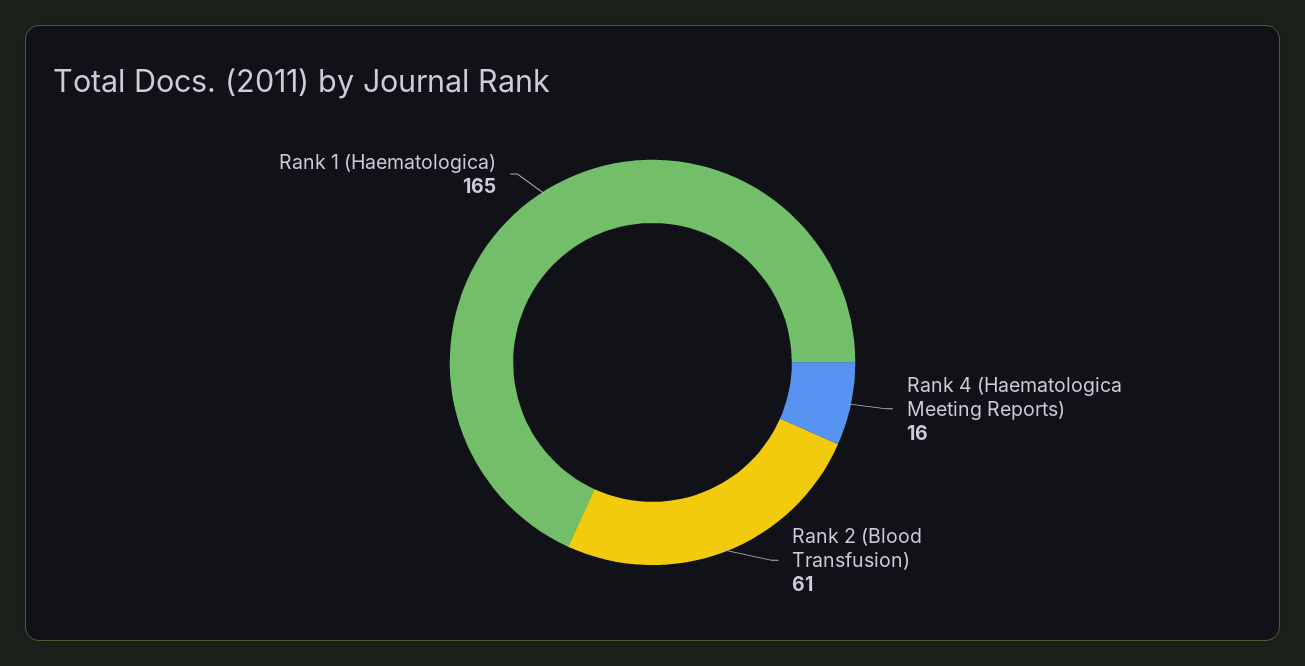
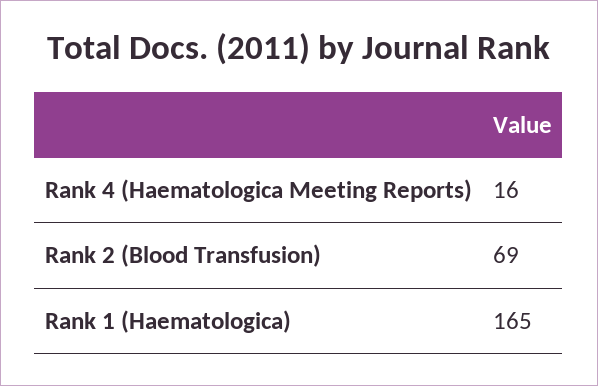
  {
    "Rank 4 (Haematologica Meeting Reports)": 16,
-   "Rank 2 (Blood Transfusion)": 61,
+   "Rank 2 (Blood Transfusion)": 69,
    "Rank 1 (Haematologica)": 165
  }

